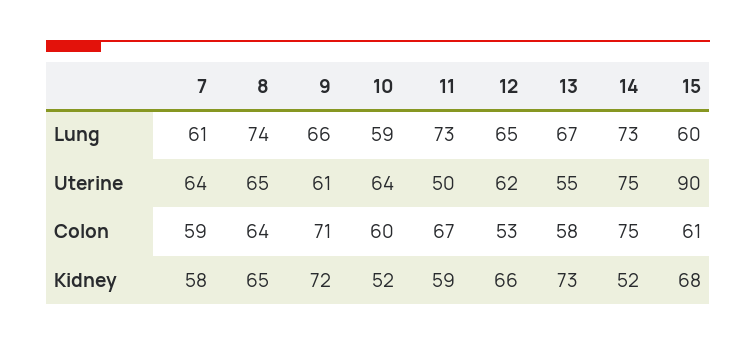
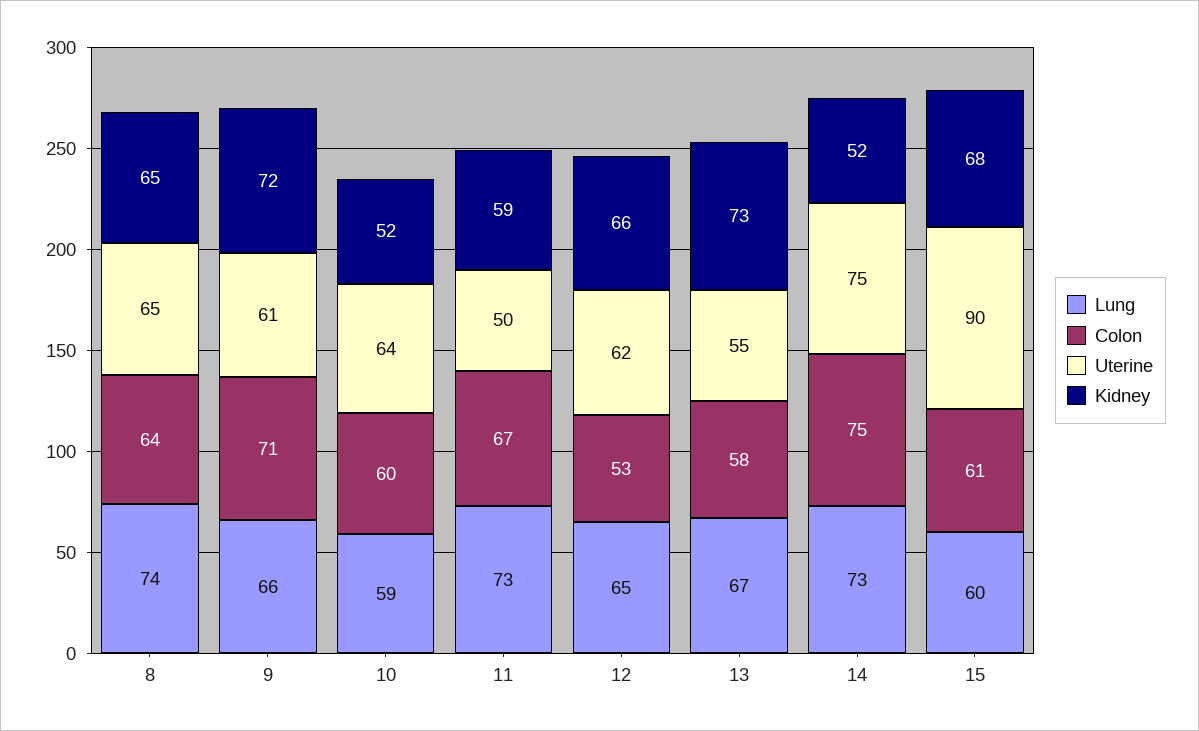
  {
    "Lung": {
-     "7": 61,
      "8": 74,
      "9": 66,
      "10": 59,
      "11": 73,
      "12": 65,
      "13": 67,
      "14": 73,
      "15": 60
    },
    "Uterine": {
-     "7": 64,
      "8": 65,
      "9": 61,
      "10": 64,
      "11": 50,
      "12": 62,
      "13": 55,
      "14": 75,
      "15": 90
    },
    "Colon": {
-     "7": 59,
      "8": 64,
      "9": 71,
      "10": 60,
      "11": 67,
      "12": 53,
      "13": 58,
      "14": 75,
      "15": 61
    },
    "Kidney": {
-     "7": 58,
      "8": 65,
      "9": 72,
      "10": 52,
      "11": 59,
      "12": 66,
      "13": 73,
      "14": 52,
      "15": 68
    }
  }

